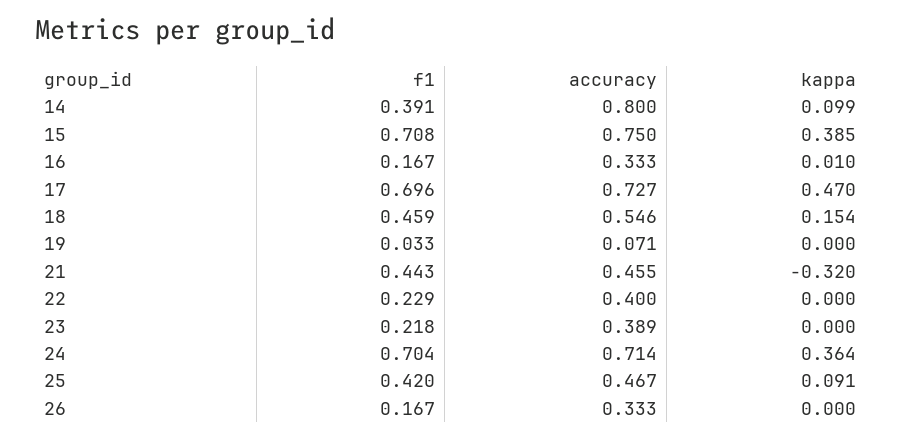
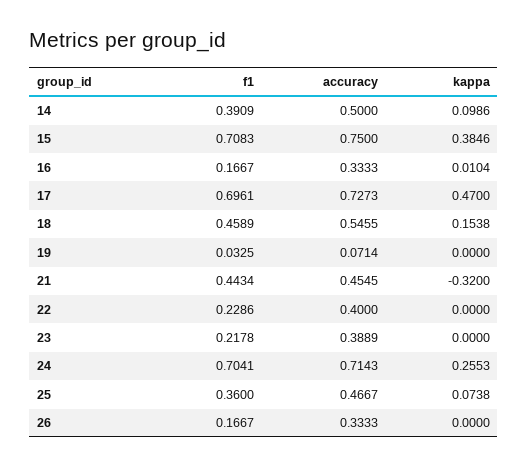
  {
    "f1": {
      "14": 0.3909,
      "15": 0.7083,
      "16": 0.1667,
      "17": 0.6961,
      "18": 0.4589,
      "19": 0.0325,
      "21": 0.4434,
      "22": 0.2286,
      "23": 0.2178,
      "24": 0.7041,
-     "25": 0.42,
+     "25": 0.36,
      "26": 0.1667
    },
    "accuracy": {
-     "14": 0.8,
+     "14": 0.5,
      "15": 0.75,
      "16": 0.3333,
      "17": 0.7273,
      "18": 0.5455,
      "19": 0.0714,
      "21": 0.4545,
      "22": 0.4,
      "23": 0.3889,
      "24": 0.7143,
      "25": 0.4667,
      "26": 0.3333
    },
    "kappa": {
      "14": 0.0986,
      "15": 0.3846,
      "16": 0.0104,
      "17": 0.47,
      "18": 0.1538,
      "19": 0,
      "21": -0.32,
      "22": 0,
      "23": 0,
-     "24": 0.364,
+     "24": 0.2553,
-     "25": 0.091,
+     "25": 0.0738,
      "26": 0
    }
  }

